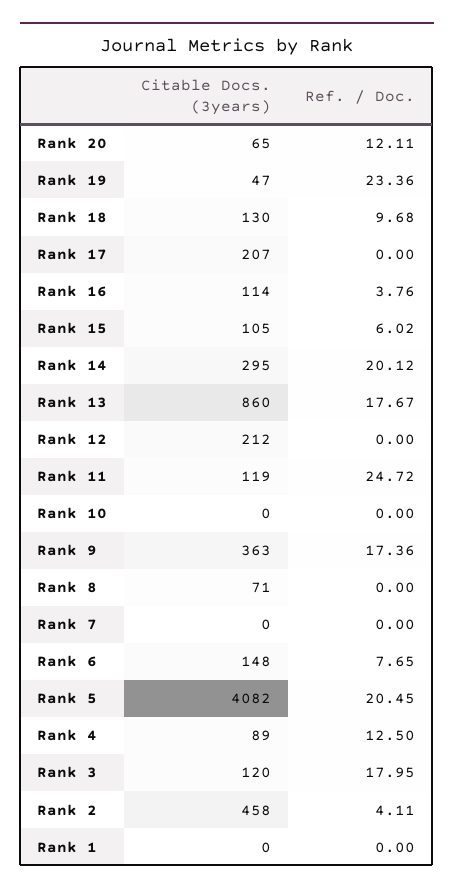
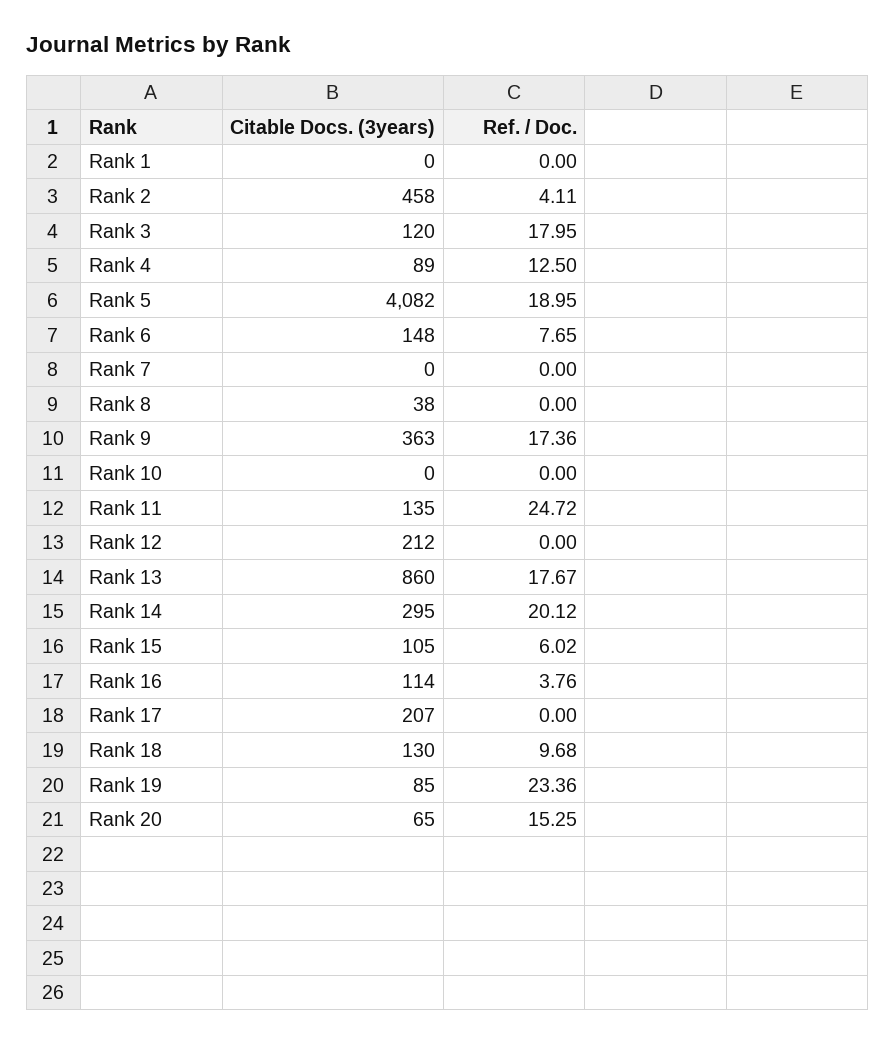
  {
    "Citable Docs. (3years)": {
      "Rank 20": 65,
-     "Rank 19": 47,
+     "Rank 19": 85,
      "Rank 18": 130,
      "Rank 17": 207,
      "Rank 16": 114,
      "Rank 15": 105,
      "Rank 14": 295,
      "Rank 13": 860,
      "Rank 12": 212,
-     "Rank 11": 119,
+     "Rank 11": 135,
      "Rank 10": 0,
      "Rank 9": 363,
-     "Rank 8": 71,
+     "Rank 8": 38,
      "Rank 7": 0,
      "Rank 6": 148,
      "Rank 5": 4082,
      "Rank 4": 89,
      "Rank 3": 120,
      "Rank 2": 458,
      "Rank 1": 0
    },
    "Ref. / Doc.": {
-     "Rank 20": 12.11,
+     "Rank 20": 15.25,
      "Rank 19": 23.36,
      "Rank 18": 9.68,
      "Rank 17": 0,
      "Rank 16": 3.76,
      "Rank 15": 6.02,
      "Rank 14": 20.12,
      "Rank 13": 17.67,
      "Rank 12": 0,
      "Rank 11": 24.72,
      "Rank 10": 0,
      "Rank 9": 17.36,
      "Rank 8": 0,
      "Rank 7": 0,
      "Rank 6": 7.65,
-     "Rank 5": 20.45,
+     "Rank 5": 18.95,
      "Rank 4": 12.5,
      "Rank 3": 17.95,
      "Rank 2": 4.11,
      "Rank 1": 0
    }
  }

